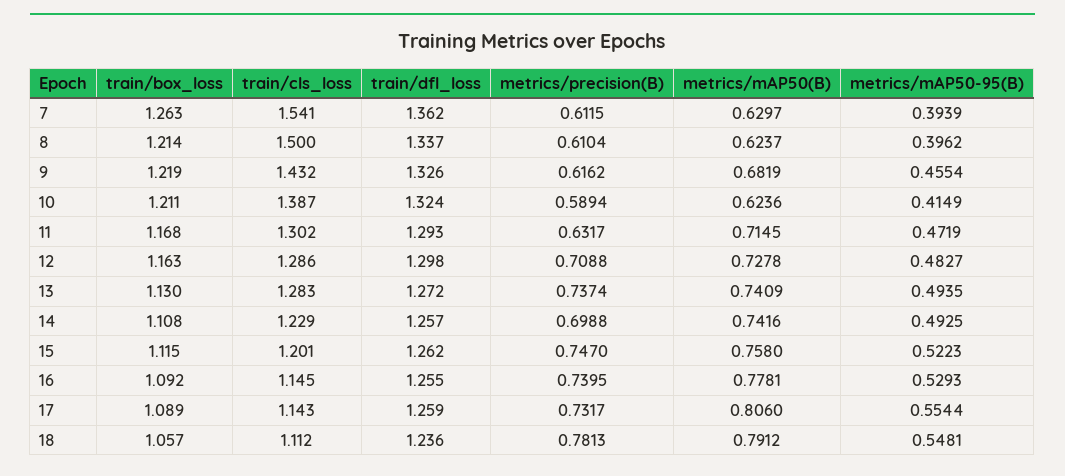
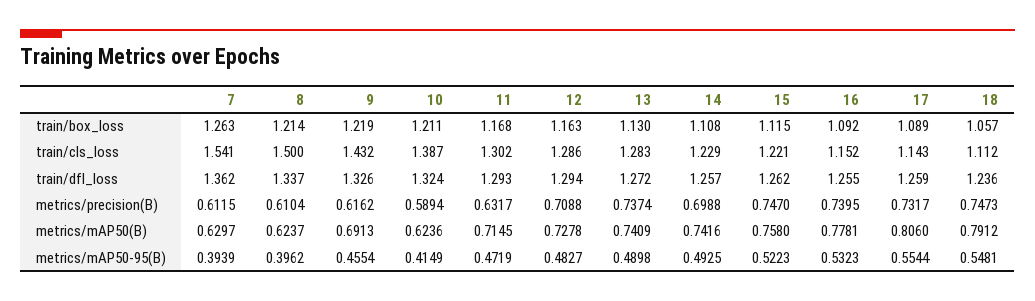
  {
    "train/box_loss": {
      "7": 1.263,
      "8": 1.214,
      "9": 1.219,
      "10": 1.211,
      "11": 1.168,
      "12": 1.163,
      "13": 1.13,
      "14": 1.108,
      "15": 1.115,
      "16": 1.092,
      "17": 1.089,
      "18": 1.057
    },
    "train/cls_loss": {
      "7": 1.541,
      "8": 1.5,
      "9": 1.432,
      "10": 1.387,
      "11": 1.302,
      "12": 1.286,
      "13": 1.283,
      "14": 1.229,
-     "15": 1.201,
+     "15": 1.221,
-     "16": 1.145,
+     "16": 1.152,
      "17": 1.143,
      "18": 1.112
    },
    "train/dfl_loss": {
      "7": 1.362,
      "8": 1.337,
      "9": 1.326,
      "10": 1.324,
      "11": 1.293,
-     "12": 1.298,
+     "12": 1.294,
      "13": 1.272,
      "14": 1.257,
      "15": 1.262,
      "16": 1.255,
      "17": 1.259,
      "18": 1.236
    },
    "metrics/precision(B)": {
      "7": 0.6115,
      "8": 0.6104,
      "9": 0.6162,
      "10": 0.5894,
      "11": 0.6317,
      "12": 0.7088,
      "13": 0.7374,
      "14": 0.6988,
      "15": 0.747,
      "16": 0.7395,
      "17": 0.7317,
-     "18": 0.7813
+     "18": 0.7473
    },
    "metrics/mAP50(B)": {
      "7": 0.6297,
      "8": 0.6237,
-     "9": 0.6819,
+     "9": 0.6913,
      "10": 0.6236,
      "11": 0.7145,
      "12": 0.7278,
      "13": 0.7409,
      "14": 0.7416,
      "15": 0.758,
      "16": 0.7781,
      "17": 0.806,
      "18": 0.7912
    },
    "metrics/mAP50-95(B)": {
      "7": 0.3939,
      "8": 0.3962,
      "9": 0.4554,
      "10": 0.4149,
      "11": 0.4719,
      "12": 0.4827,
-     "13": 0.4935,
+     "13": 0.4898,
      "14": 0.4925,
      "15": 0.5223,
-     "16": 0.5293,
+     "16": 0.5323,
      "17": 0.5544,
      "18": 0.5481
    }
  }

